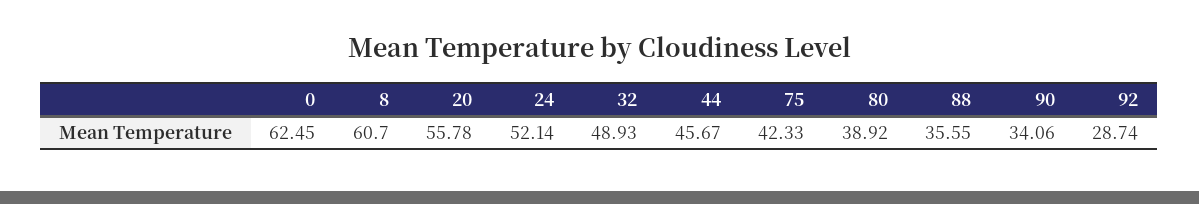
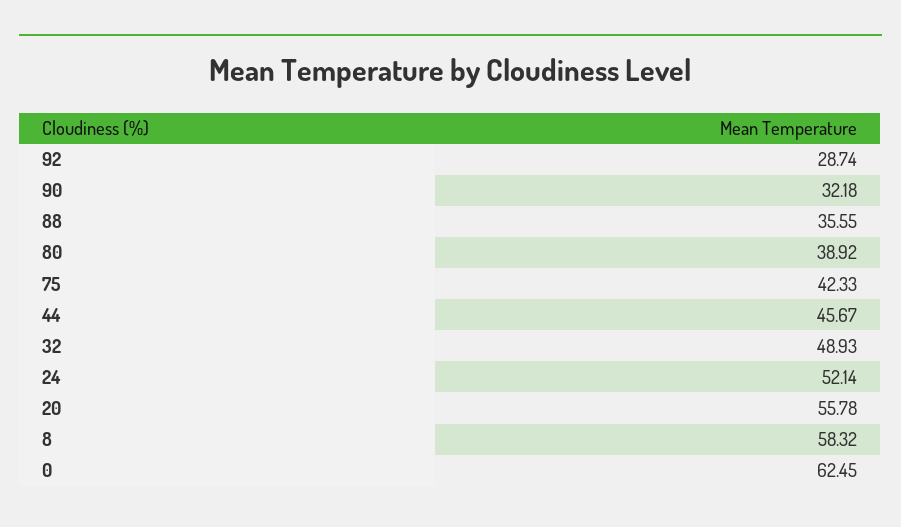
  {
    "0": 62.45,
-   "8": 60.7,
+   "8": 58.32,
    "20": 55.78,
    "24": 52.14,
    "32": 48.93,
    "44": 45.67,
    "75": 42.33,
    "80": 38.92,
    "88": 35.55,
-   "90": 34.06,
+   "90": 32.18,
    "92": 28.74
  }

